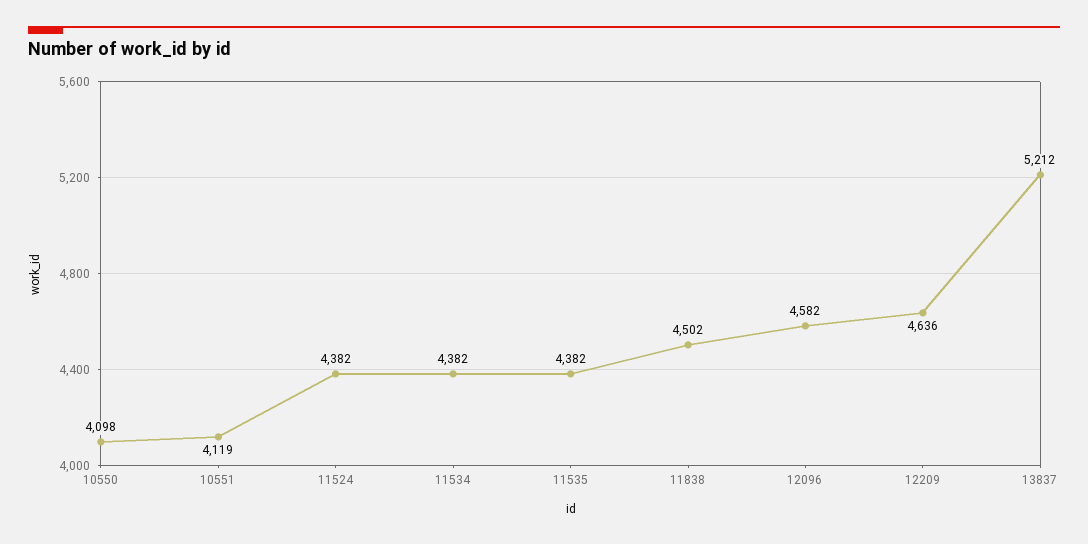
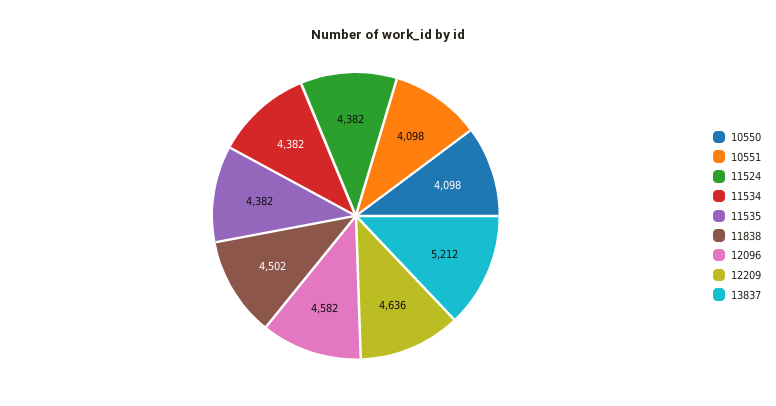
  {
    "10550": 4098,
-   "10551": 4119,
+   "10551": 4098,
    "11524": 4382,
    "11534": 4382,
    "11535": 4382,
    "11838": 4502,
    "12096": 4582,
    "12209": 4636,
    "13837": 5212
  }

